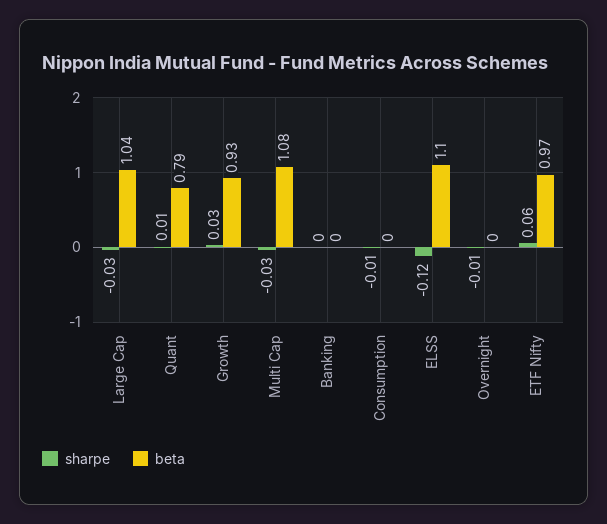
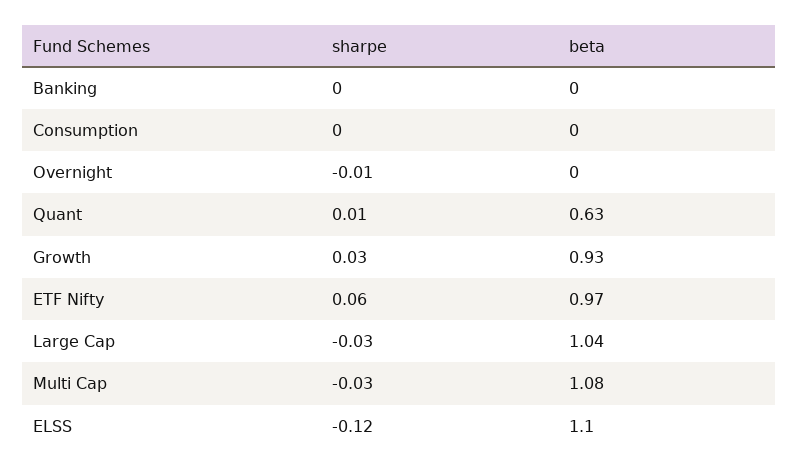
  {
    "sharpe": {
      "Large Cap": -0.03,
      "Quant": 0.01,
      "Growth": 0.03,
      "Multi Cap": -0.03,
      "Banking": 0,
-     "Consumption": -0.01,
+     "Consumption": 0,
      "ELSS": -0.12,
      "Overnight": -0.01,
      "ETF Nifty": 0.06
    },
    "beta": {
      "Large Cap": 1.04,
-     "Quant": 0.79,
+     "Quant": 0.63,
      "Growth": 0.93,
      "Multi Cap": 1.08,
      "Banking": 0,
      "Consumption": 0,
      "ELSS": 1.1,
      "Overnight": 0,
      "ETF Nifty": 0.97
    }
  }

